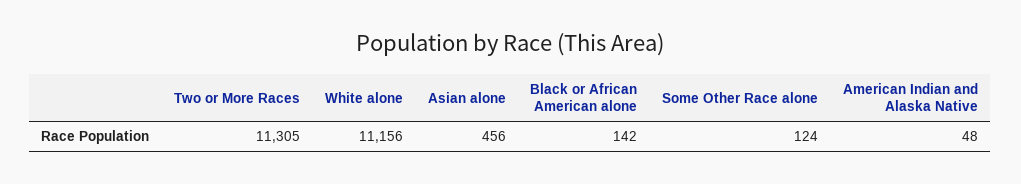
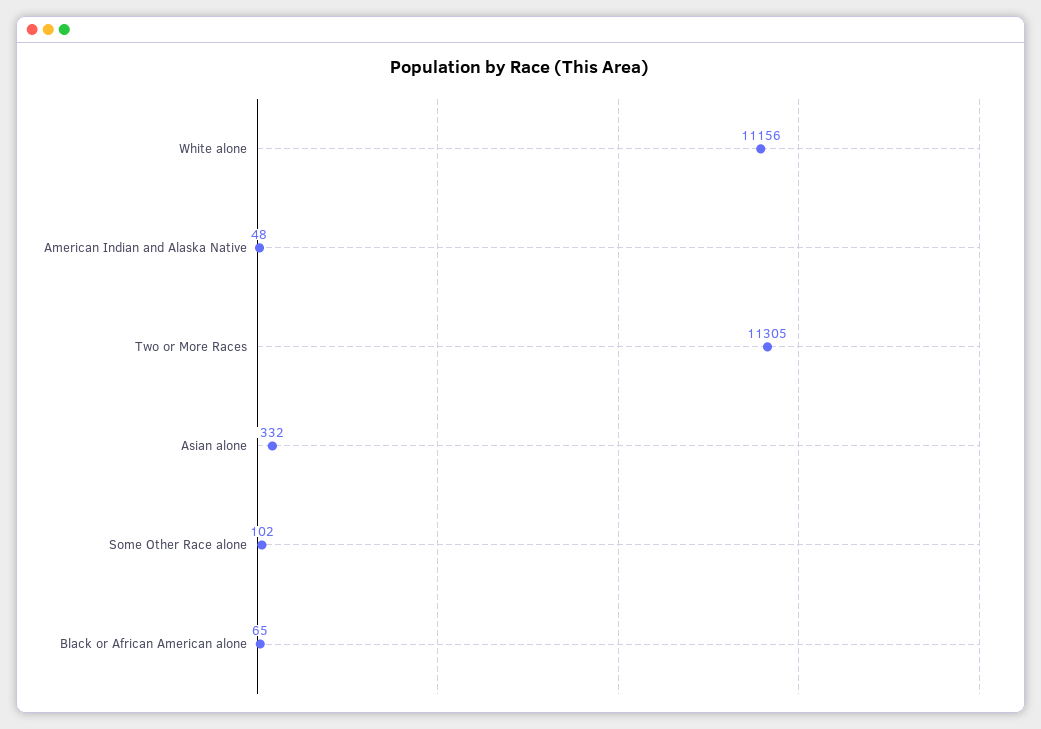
  {
    "Two or More Races": 11305,
    "White alone": 11156,
-   "Asian alone": 456,
+   "Asian alone": 332,
-   "Black or African American alone": 142,
+   "Black or African American alone": 65,
-   "Some Other Race alone": 124,
+   "Some Other Race alone": 102,
    "American Indian and Alaska Native": 48
  }

